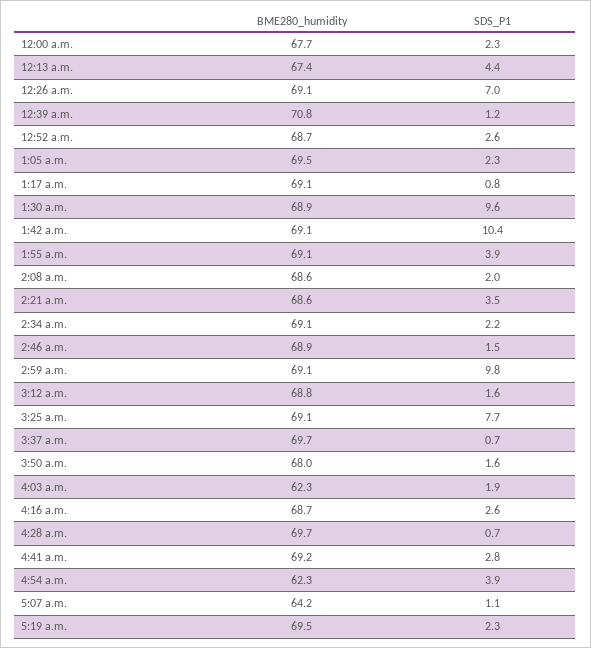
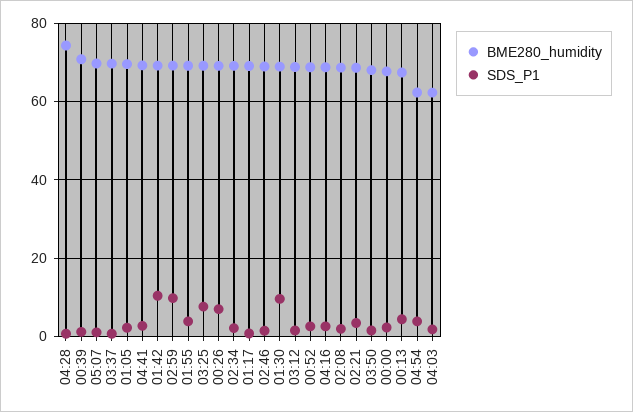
  {
    "BME280_humidity": {
      "12:00 a.m.": 67.7,
      "12:13 a.m.": 67.4,
      "12:26 a.m.": 69.1,
      "12:39 a.m.": 70.8,
      "12:52 a.m.": 68.7,
      "1:05 a.m.": 69.5,
      "1:17 a.m.": 69.1,
      "1:30 a.m.": 68.9,
      "1:42 a.m.": 69.1,
      "1:55 a.m.": 69.1,
      "2:08 a.m.": 68.6,
      "2:21 a.m.": 68.6,
      "2:34 a.m.": 69.1,
      "2:46 a.m.": 68.9,
      "2:59 a.m.": 69.1,
      "3:12 a.m.": 68.8,
      "3:25 a.m.": 69.1,
      "3:37 a.m.": 69.7,
      "3:50 a.m.": 68,
      "4:03 a.m.": 62.3,
      "4:16 a.m.": 68.7,
-     "4:28 a.m.": 69.7,
+     "4:28 a.m.": 74,
      "4:41 a.m.": 69.2,
      "4:54 a.m.": 62.3,
-     "5:07 a.m.": 64.2,
+     "5:07 a.m.": 70
-     "5:19 a.m.": 69.5
    },
    "SDS_P1": {
      "12:00 a.m.": 2.3,
      "12:13 a.m.": 4.4,
      "12:26 a.m.": 7,
      "12:39 a.m.": 1.2,
      "12:52 a.m.": 2.6,
      "1:05 a.m.": 2.3,
      "1:17 a.m.": 0.8,
      "1:30 a.m.": 9.6,
      "1:42 a.m.": 10.4,
      "1:55 a.m.": 3.9,
      "2:08 a.m.": 2,
      "2:21 a.m.": 3.5,
      "2:34 a.m.": 2.2,
      "2:46 a.m.": 1.5,
      "2:59 a.m.": 9.8,
      "3:12 a.m.": 1.6,
      "3:25 a.m.": 7.7,
      "3:37 a.m.": 0.7,
      "3:50 a.m.": 1.6,
      "4:03 a.m.": 1.9,
      "4:16 a.m.": 2.6,
      "4:28 a.m.": 0.7,
      "4:41 a.m.": 2.8,
      "4:54 a.m.": 3.9,
-     "5:07 a.m.": 1.1,
+     "5:07 a.m.": 1.1
-     "5:19 a.m.": 2.3
    }
  }

